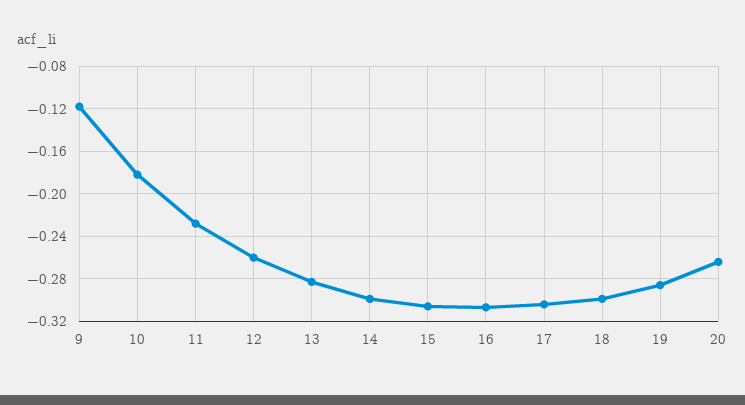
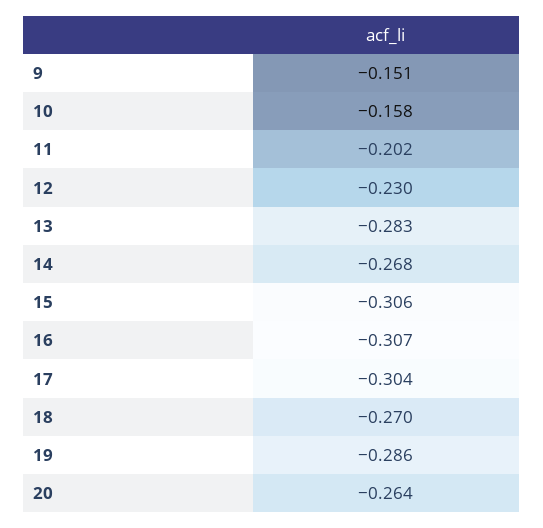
  {
-   "9": -0.12,
+   "9": -0.151,
-   "10": -0.18,
+   "10": -0.158,
-   "11": -0.23,
+   "11": -0.202,
-   "12": -0.26,
+   "12": -0.23,
    "13": -0.283,
-   "14": -0.3,
+   "14": -0.268,
    "15": -0.306,
    "16": -0.307,
    "17": -0.304,
-   "18": -0.3,
+   "18": -0.27,
    "19": -0.286,
    "20": -0.264
  }

